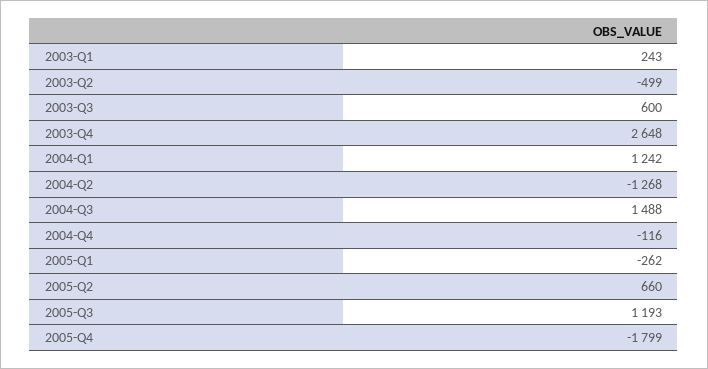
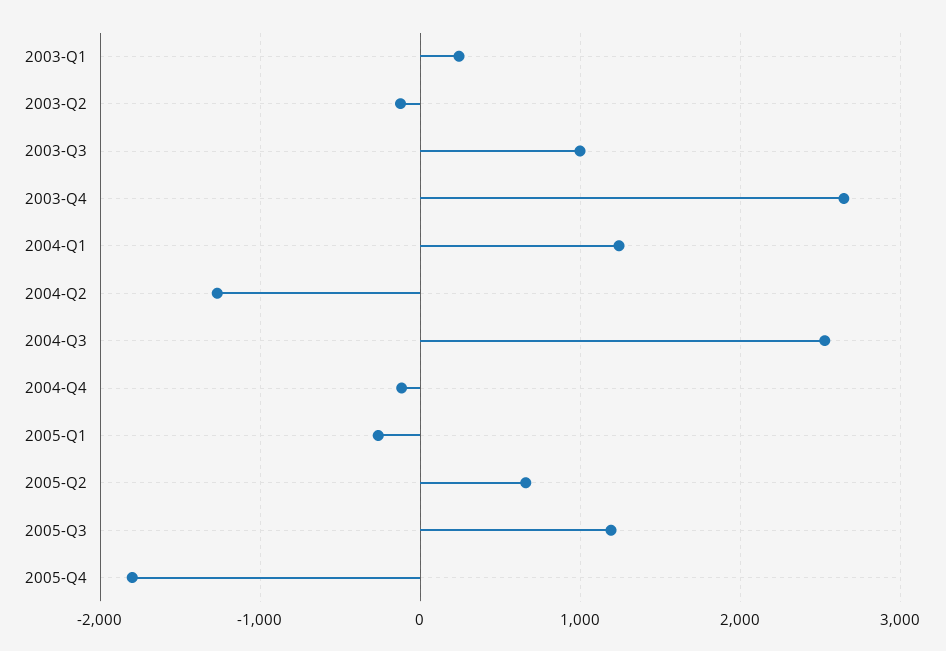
  {
    "2003-Q1": 243,
-   "2003-Q2": -499,
+   "2003-Q2": -100,
-   "2003-Q3": 600,
+   "2003-Q3": 1000,
    "2003-Q4": 2648,
    "2004-Q1": 1242,
    "2004-Q2": -1268,
-   "2004-Q3": 1488,
+   "2004-Q3": 2500,
    "2004-Q4": -116,
    "2005-Q1": -262,
    "2005-Q2": 660,
    "2005-Q3": 1193,
    "2005-Q4": -1799
  }

